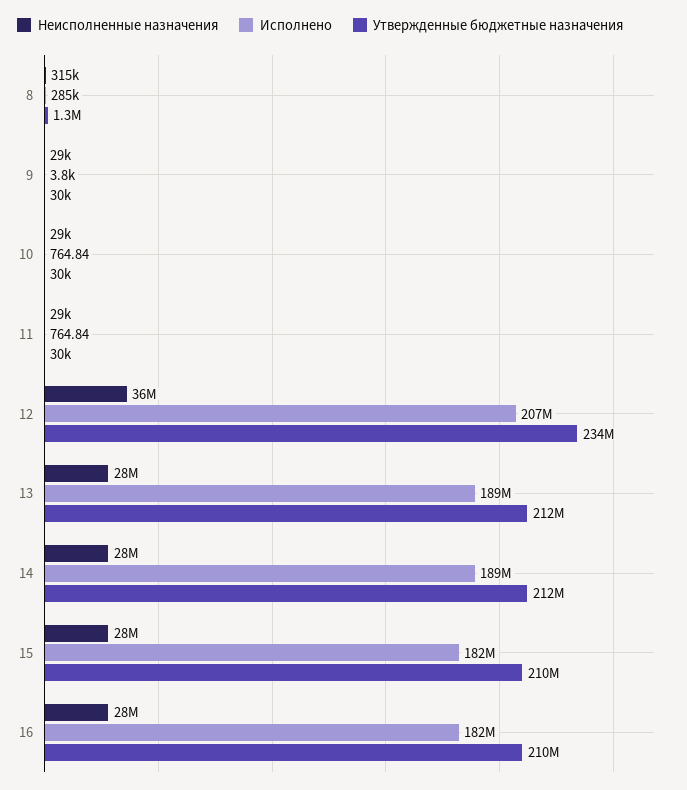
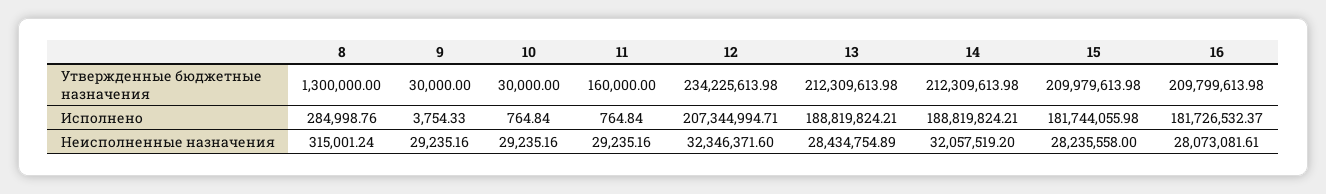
  {
    "Неисполненные назначения": {
      "8": 315001.24,
      "9": 29235.16,
      "10": 29235.16,
      "11": 29235.16,
-     "12": 36000000,
+     "12": 32346371.6,
      "13": 28434754.89,
-     "14": 28000000,
+     "14": 32057519.2,
      "15": 28235558,
      "16": 28073081.61
    },
    "Исполнено": {
      "8": 284998.76,
      "9": 3754.33,
      "10": 764.84,
      "11": 764.84,
      "12": 207344994.71,
      "13": 188819824.21,
      "14": 188819824.21,
      "15": 181744055.98,
      "16": 181726532.37
    },
    "Утвержденные бюджетные назначения": {
      "8": 1300000,
      "9": 30000,
      "10": 30000,
-     "11": 30000,
+     "11": 160000,
      "12": 234225613.98,
      "13": 212309613.98,
      "14": 212309613.98,
      "15": 209979613.98,
      "16": 209799613.98
    }
  }

